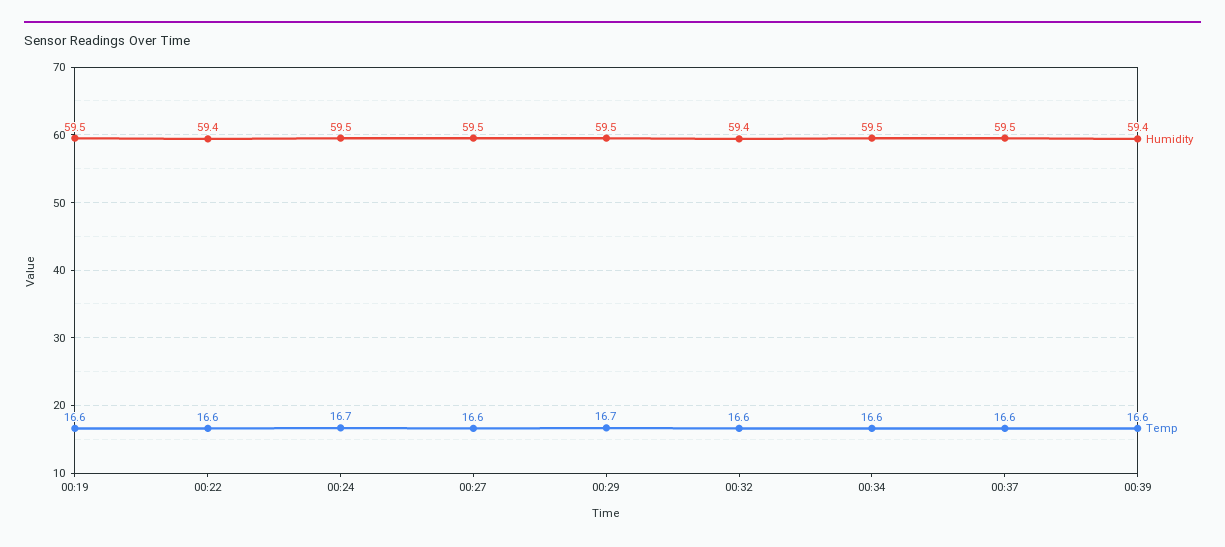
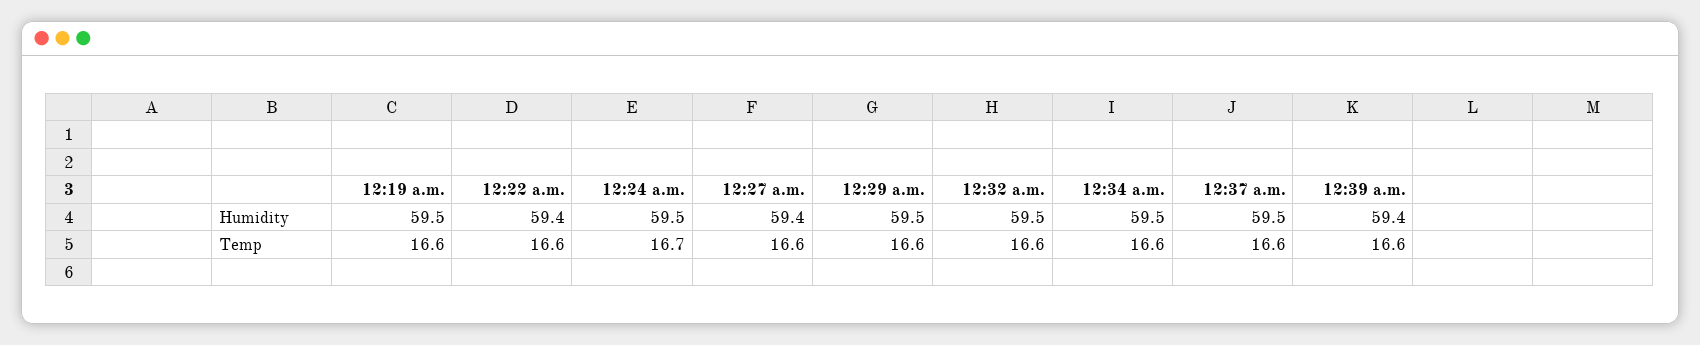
  {
    "Humidity": {
      "00:19": 59.5,
      "00:22": 59.4,
      "00:24": 59.5,
-     "00:27": 59.5,
+     "00:27": 59.4,
      "00:29": 59.5,
-     "00:32": 59.4,
+     "00:32": 59.5,
      "00:34": 59.5,
      "00:37": 59.5,
      "00:39": 59.4
    },
    "Temp": {
      "00:19": 16.6,
      "00:22": 16.6,
      "00:24": 16.7,
      "00:27": 16.6,
-     "00:29": 16.7,
+     "00:29": 16.6,
      "00:32": 16.6,
      "00:34": 16.6,
      "00:37": 16.6,
      "00:39": 16.6
    }
  }

